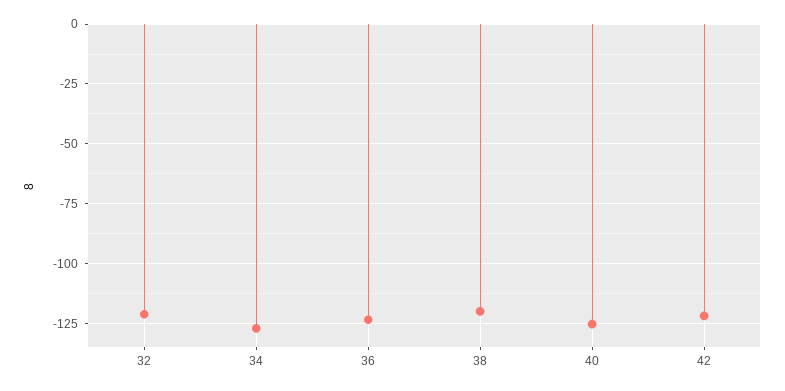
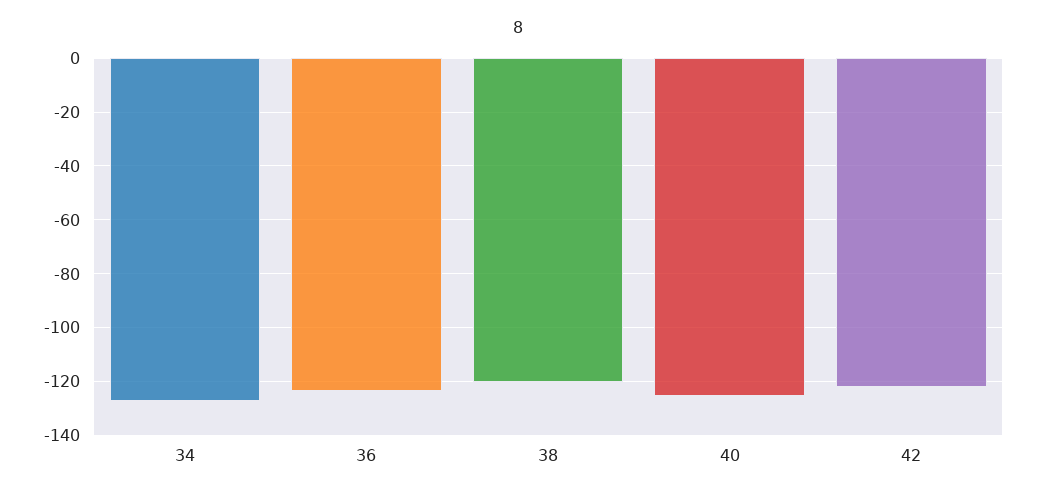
  {
-   "32": -120,
    "34": -127.5,
    "36": -122.5,
    "38": -120,
    "40": -125,
    "42": -122.5
  }

